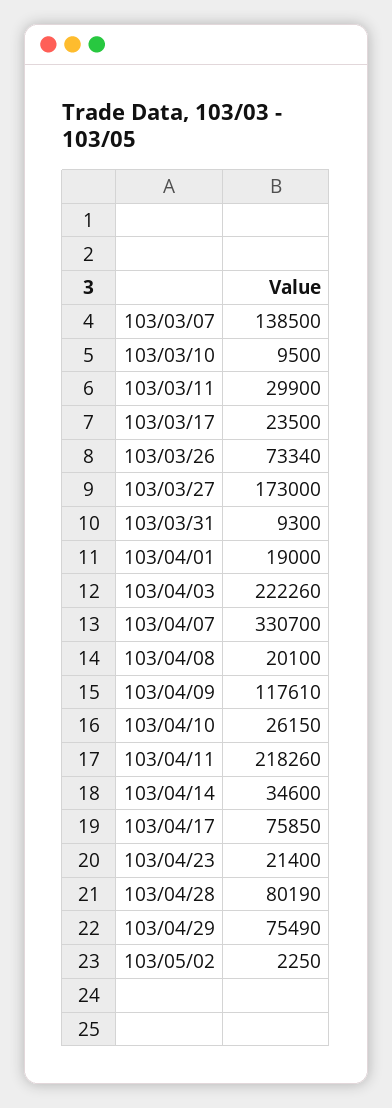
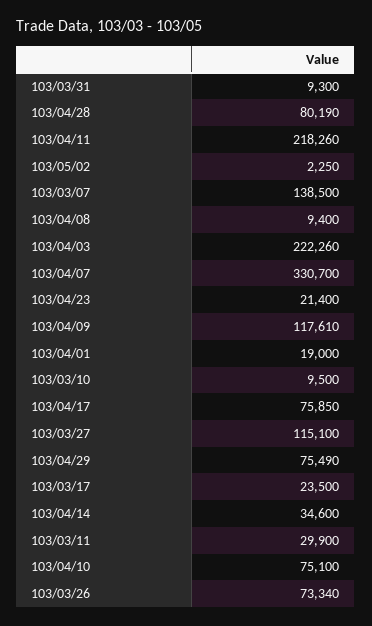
  {
    "103/03/07": 138500,
    "103/03/10": 9500,
    "103/03/11": 29900,
    "103/03/17": 23500,
    "103/03/26": 73340,
-   "103/03/27": 173000,
+   "103/03/27": 115100,
    "103/03/31": 9300,
    "103/04/01": 19000,
    "103/04/03": 222260,
    "103/04/07": 330700,
-   "103/04/08": 20100,
+   "103/04/08": 9400,
    "103/04/09": 117610,
-   "103/04/10": 26150,
+   "103/04/10": 75100,
    "103/04/11": 218260,
    "103/04/14": 34600,
    "103/04/17": 75850,
    "103/04/23": 21400,
    "103/04/28": 80190,
    "103/04/29": 75490,
    "103/05/02": 2250
  }

